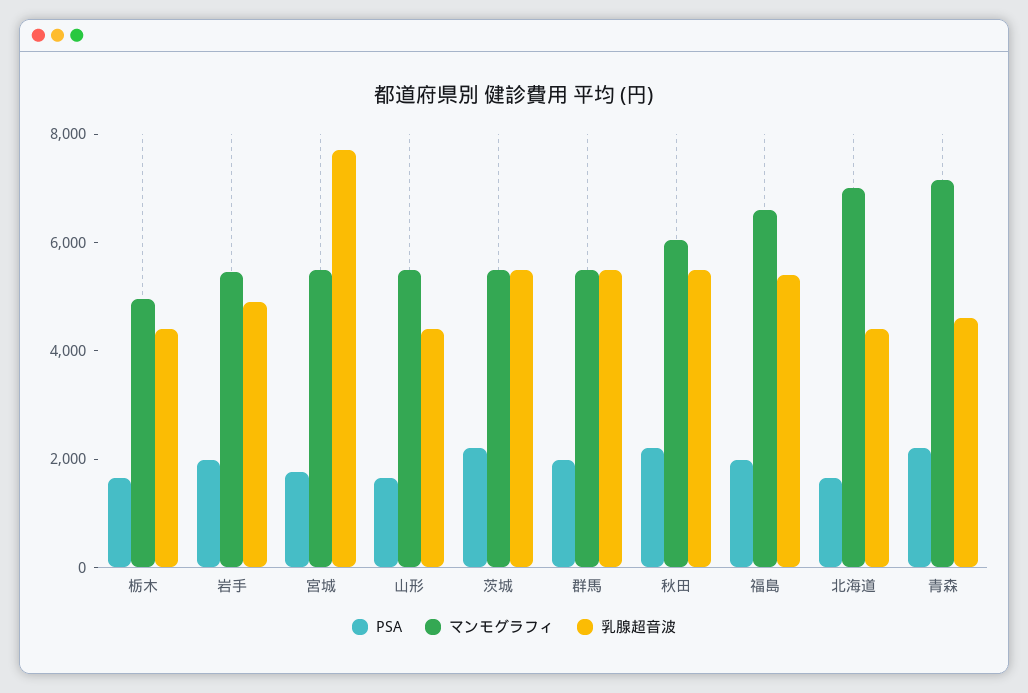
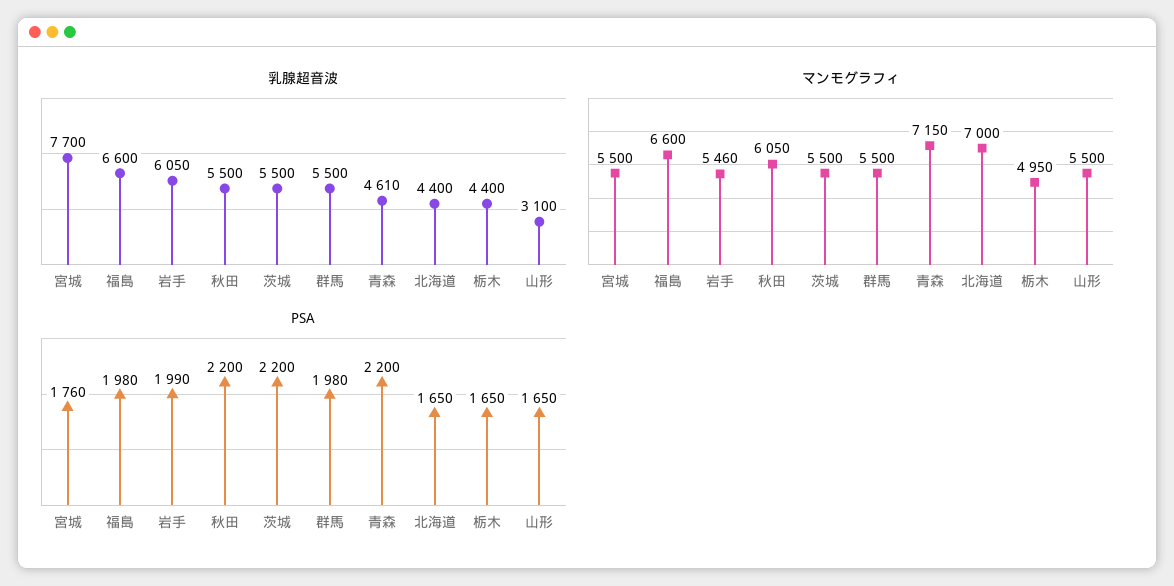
  {
    "PSA": {
      "栃木": 1650,
      "岩手": 1990,
      "宮城": 1760,
      "山形": 1650,
      "茨城": 2200,
      "群馬": 1980,
      "秋田": 2200,
      "福島": 1980,
      "北海道": 1650,
      "青森": 2200
    },
    "マンモグラフィ": {
      "栃木": 4950,
      "岩手": 5460,
      "宮城": 5500,
      "山形": 5500,
      "茨城": 5500,
      "群馬": 5500,
      "秋田": 6050,
      "福島": 6600,
      "北海道": 7000,
      "青森": 7150
    },
    "乳腺超音波": {
      "栃木": 4400,
-     "岩手": 5000,
+     "岩手": 6050,
      "宮城": 7700,
-     "山形": 4500,
+     "山形": 3100,
      "茨城": 5500,
      "群馬": 5500,
      "秋田": 5500,
-     "福島": 5500,
+     "福島": 6600,
      "北海道": 4400,
      "青森": 4610
    }
  }

